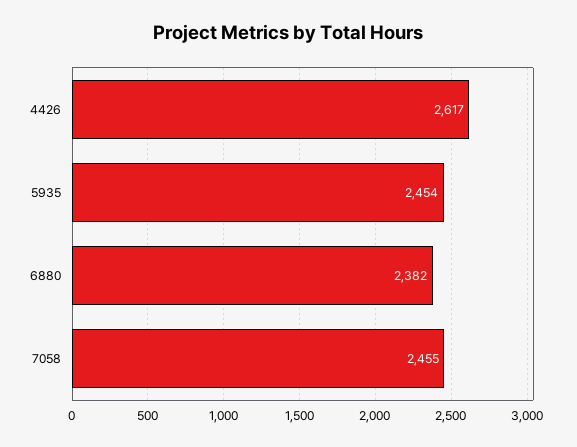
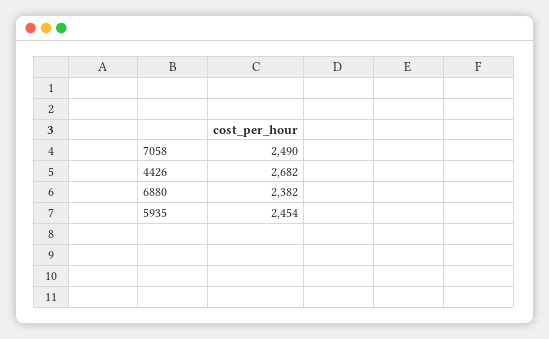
  {
-   "4426": 2617,
+   "4426": 2682,
    "5935": 2454,
    "6880": 2382,
-   "7058": 2455
+   "7058": 2490
  }

